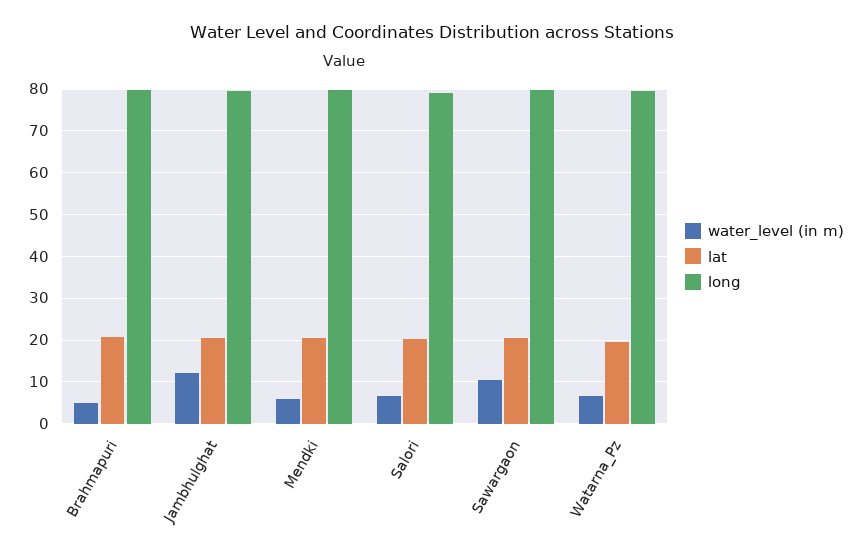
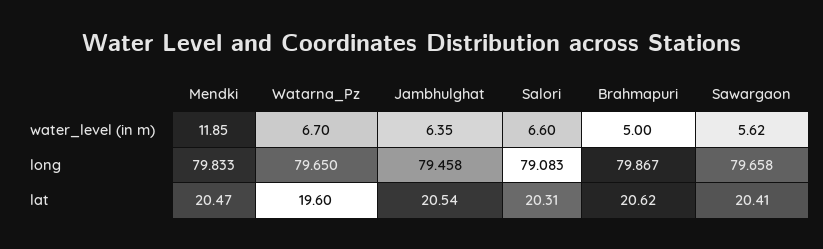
  {
    "water_level (in m)": {
      "Brahmapuri": 5,
-     "Jambhulghat": 12,
+     "Jambhulghat": 6.35,
-     "Mendki": 6,
+     "Mendki": 11.85,
      "Salori": 6.6,
-     "Sawargaon": 10,
+     "Sawargaon": 5.62,
      "Watarna_Pz": 6.7
    },
    "lat": {
      "Brahmapuri": 20.62,
      "Jambhulghat": 20.54,
      "Mendki": 20.47,
      "Salori": 20.31,
      "Sawargaon": 20.41,
      "Watarna_Pz": 19.6
    },
    "long": {
      "Brahmapuri": 79.867,
      "Jambhulghat": 79.458,
      "Mendki": 79.833,
      "Salori": 79.083,
      "Sawargaon": 79.658,
      "Watarna_Pz": 79.65
    }
  }

